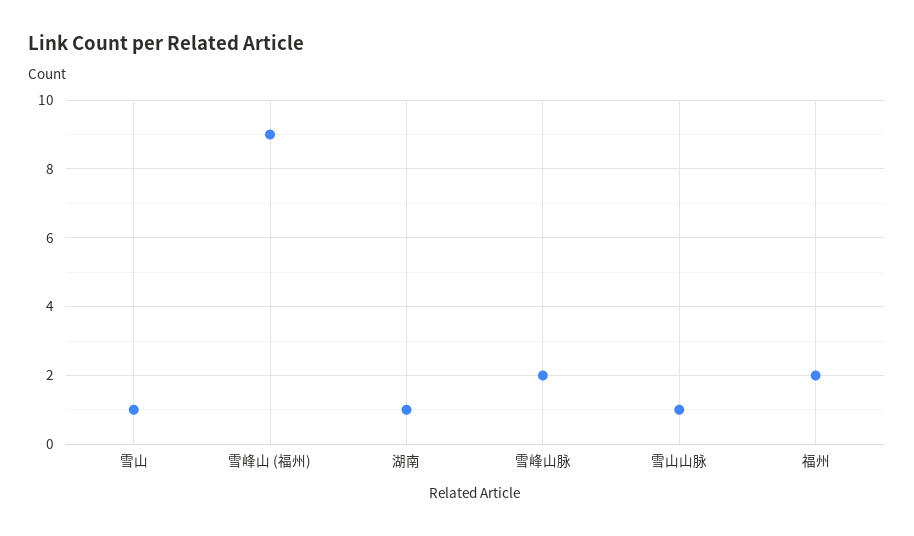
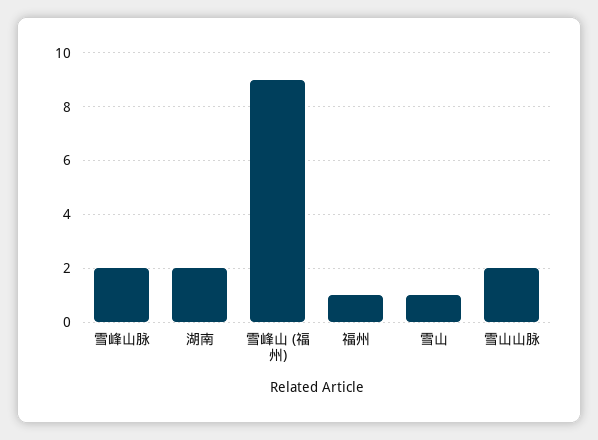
  {
    "雪山": 1,
    "雪峰山 (福州)": 9,
-   "湖南": 1,
+   "湖南": 2,
    "雪峰山脉": 2,
-   "雪山山脉": 1,
+   "雪山山脉": 2,
-   "福州": 2
+   "福州": 1
  }

